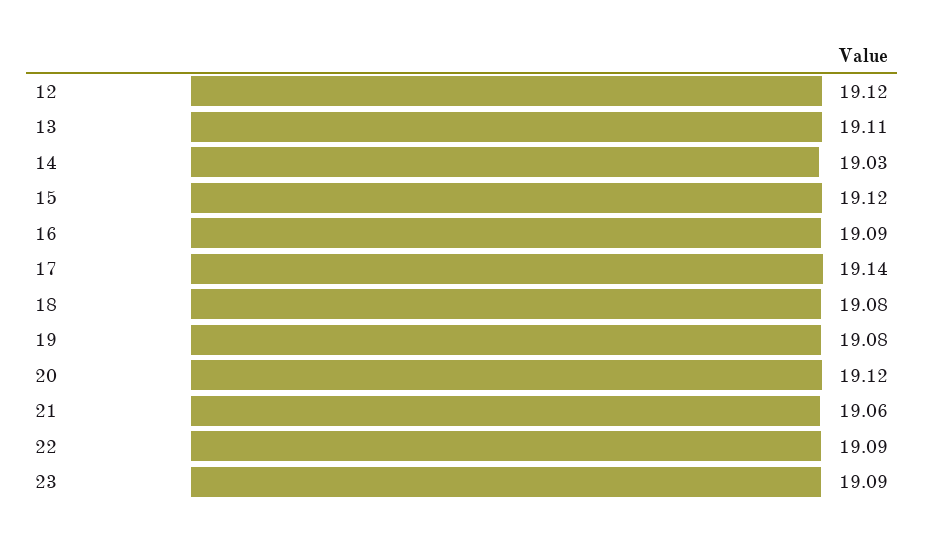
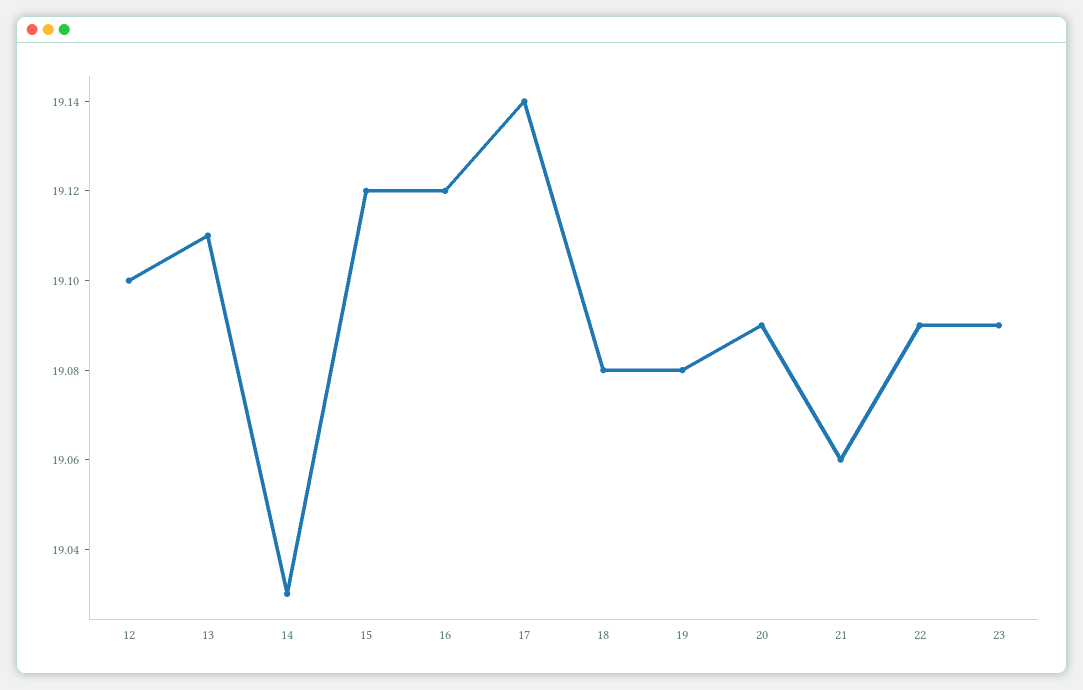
  {
-   "12": 19.12,
+   "12": 19.1,
    "13": 19.11,
    "14": 19.03,
    "15": 19.12,
-   "16": 19.09,
+   "16": 19.12,
    "17": 19.14,
    "18": 19.08,
    "19": 19.08,
-   "20": 19.12,
+   "20": 19.09,
    "21": 19.06,
    "22": 19.09,
    "23": 19.09
  }

